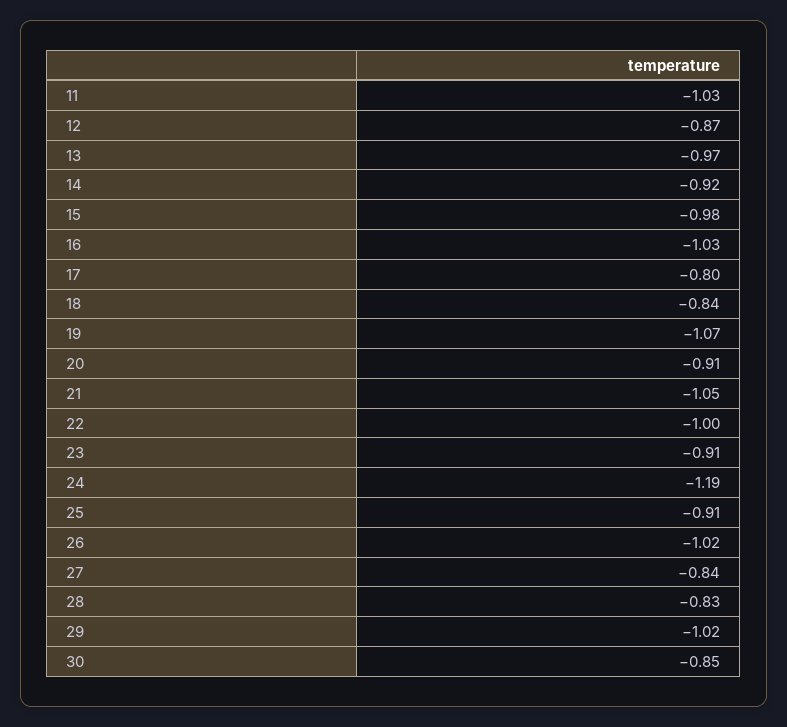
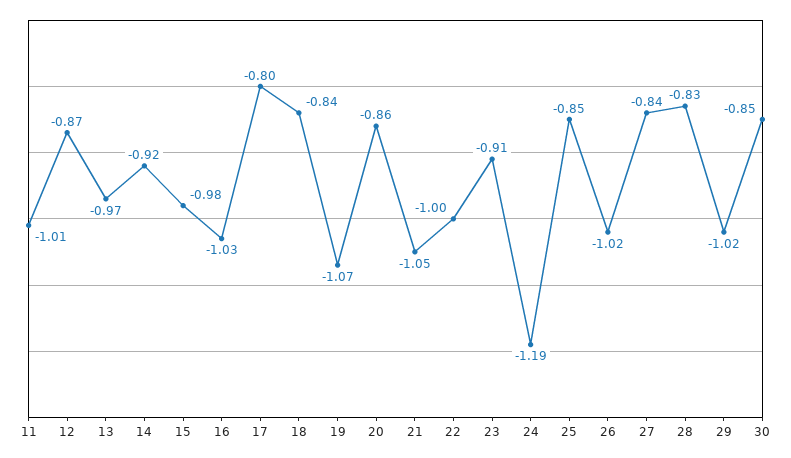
  {
-   "11": -1.03,
+   "11": -1.01,
    "12": -0.87,
    "13": -0.97,
    "14": -0.92,
    "15": -0.98,
    "16": -1.03,
    "17": -0.8,
    "18": -0.84,
    "19": -1.07,
-   "20": -0.91,
+   "20": -0.86,
    "21": -1.05,
    "22": -1,
    "23": -0.91,
    "24": -1.19,
-   "25": -0.91,
+   "25": -0.85,
    "26": -1.02,
    "27": -0.84,
    "28": -0.83,
    "29": -1.02,
    "30": -0.85
  }

